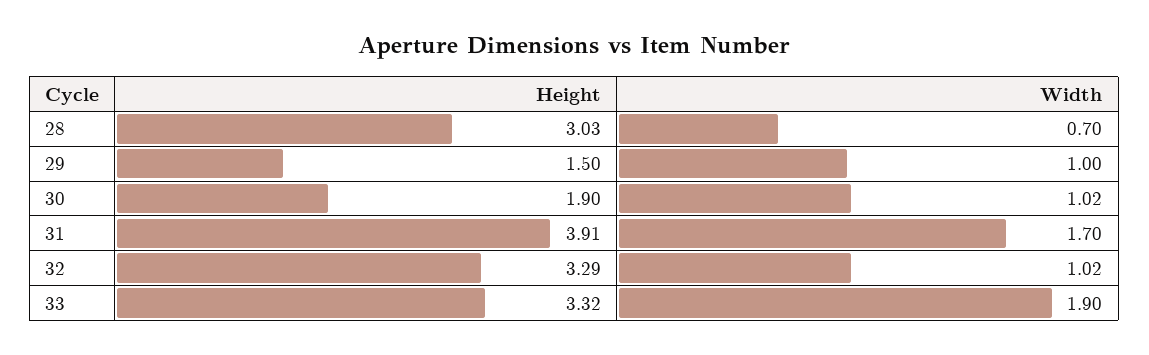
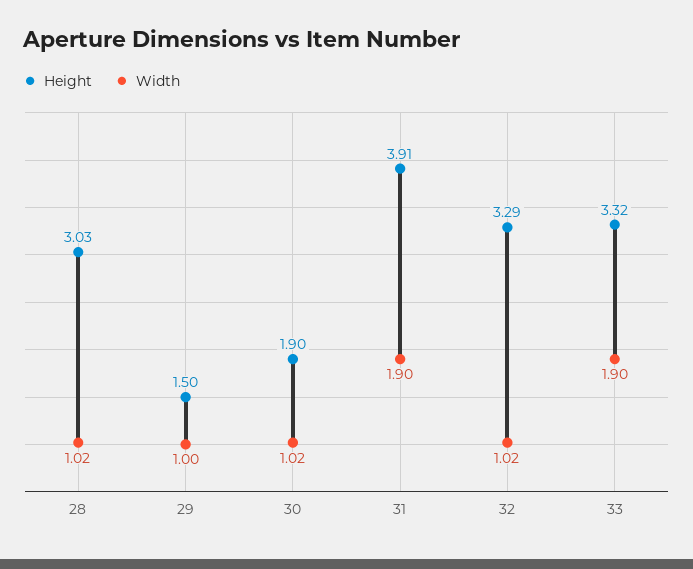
  {
    "Height": {
      "28": 3.03,
      "29": 1.5,
      "30": 1.9,
      "31": 3.91,
      "32": 3.29,
      "33": 3.32
    },
    "Width": {
-     "28": 0.7,
+     "28": 1.02,
      "29": 1,
      "30": 1.02,
-     "31": 1.7,
+     "31": 1.9,
      "32": 1.02,
      "33": 1.9
    }
  }

